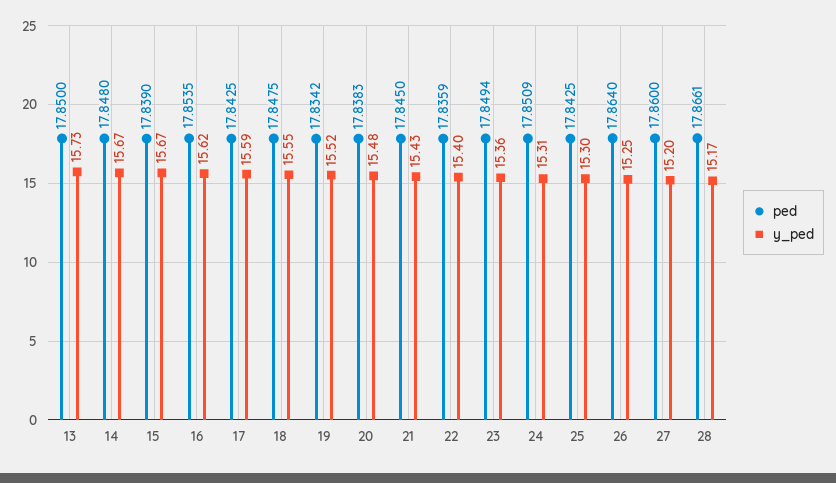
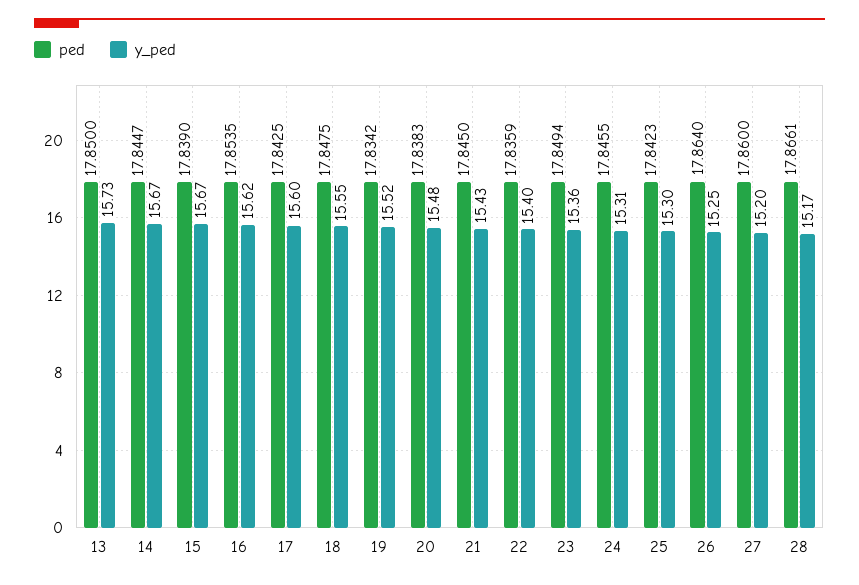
  {
    "ped": {
      "13": 17.85,
-     "14": 17.848,
+     "14": 17.8447,
      "15": 17.839,
      "16": 17.8535,
      "17": 17.8425,
      "18": 17.8475,
      "19": 17.8342,
      "20": 17.8383,
      "21": 17.845,
      "22": 17.8359,
      "23": 17.8494,
-     "24": 17.8509,
+     "24": 17.8455,
-     "25": 17.8425,
+     "25": 17.8423,
      "26": 17.864,
      "27": 17.86,
      "28": 17.8661
    },
    "y_ped": {
      "13": 15.73,
      "14": 15.67,
      "15": 15.67,
      "16": 15.62,
-     "17": 15.59,
+     "17": 15.6,
      "18": 15.55,
      "19": 15.52,
      "20": 15.48,
      "21": 15.43,
      "22": 15.4,
      "23": 15.36,
      "24": 15.31,
      "25": 15.3,
      "26": 15.25,
      "27": 15.2,
      "28": 15.17
    }
  }

